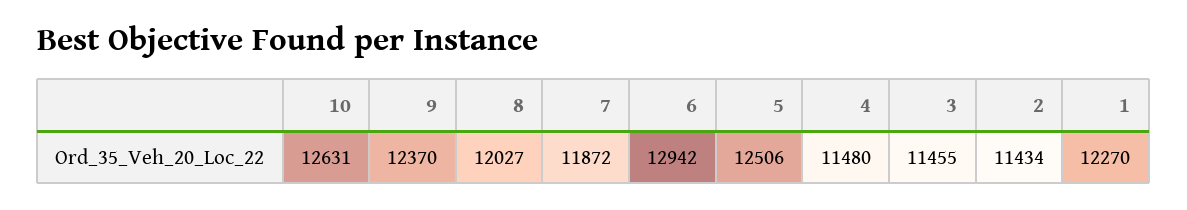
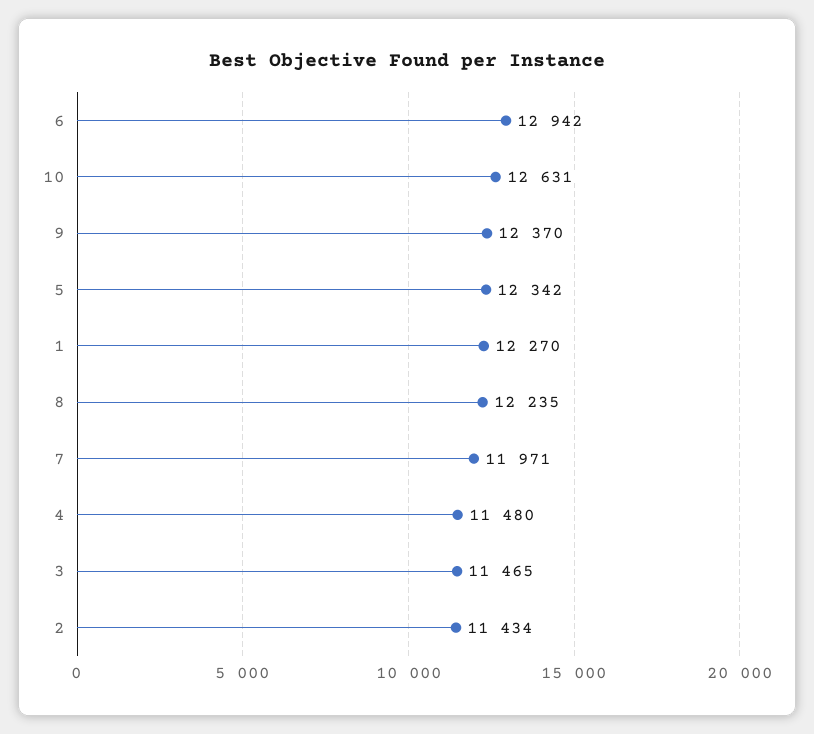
  {
    "10": 12631,
    "9": 12370,
-   "8": 12027,
+   "8": 12235,
-   "7": 11872,
+   "7": 11971,
    "6": 12942,
-   "5": 12506,
+   "5": 12342,
    "4": 11480,
-   "3": 11455,
+   "3": 11465,
    "2": 11434,
    "1": 12270
  }

